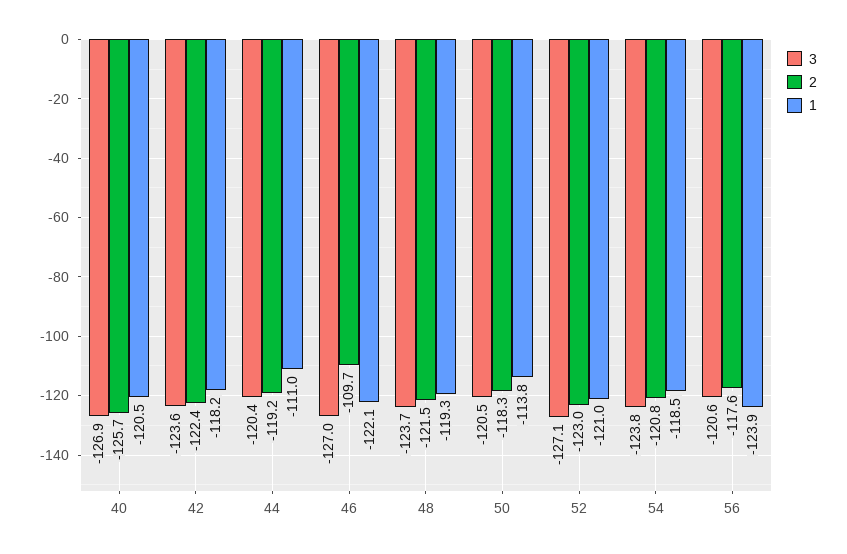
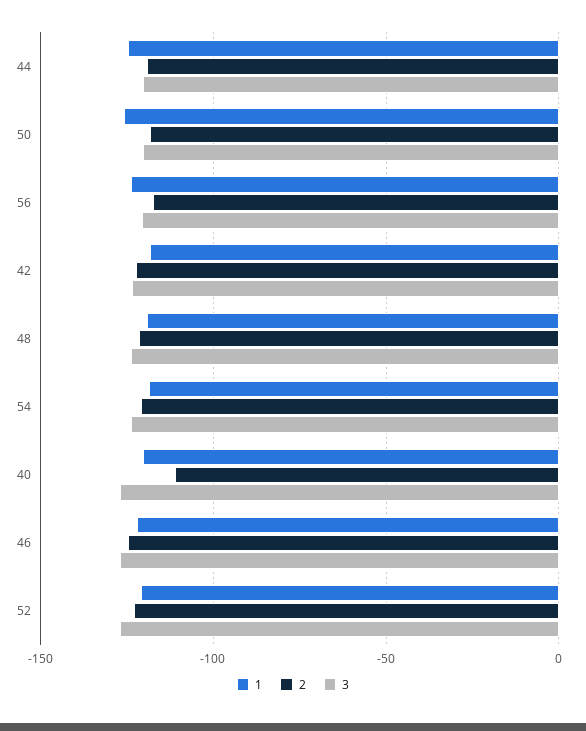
  {
    "3": {
      "40": -126.9,
      "42": -123.6,
      "44": -120.4,
      "46": -127,
      "48": -123.7,
      "50": -120.5,
      "52": -127.1,
      "54": -123.8,
      "56": -120.6
    },
    "2": {
-     "40": -125.7,
+     "40": -110,
      "42": -122.4,
      "44": -119.2,
-     "46": -109.7,
+     "46": -125,
      "48": -121.5,
      "50": -118.3,
      "52": -123,
      "54": -120.8,
      "56": -117.6
    },
    "1": {
      "40": -120.5,
      "42": -118.2,
-     "44": -111,
+     "44": -125,
      "46": -122.1,
      "48": -119.3,
-     "50": -113.8,
+     "50": -125,
      "52": -121,
      "54": -118.5,
      "56": -123.9
    }
  }

